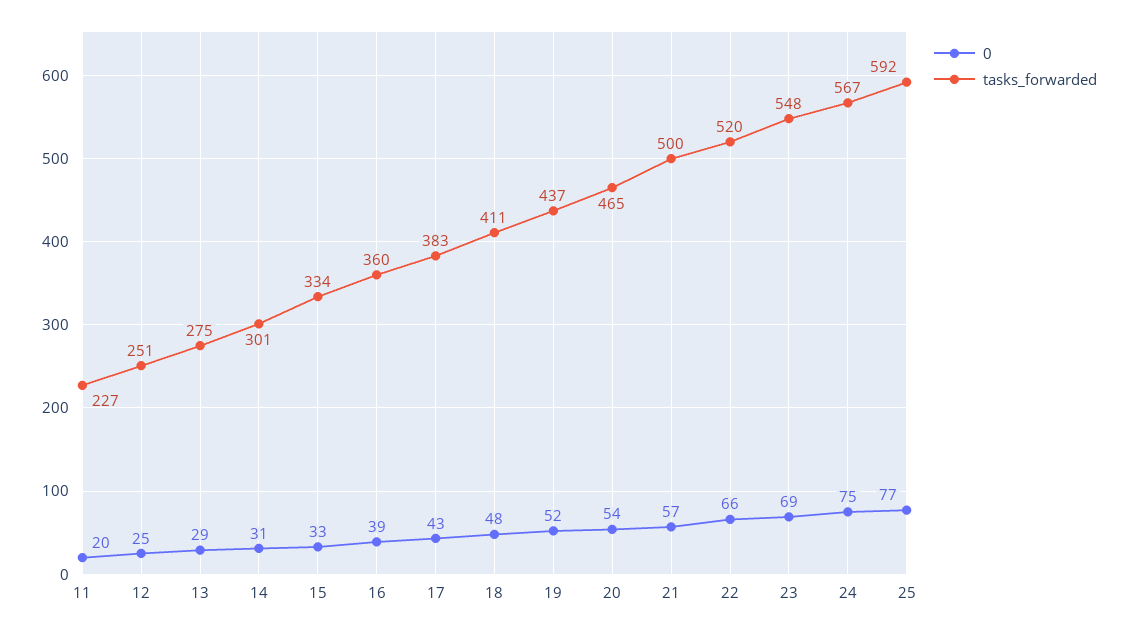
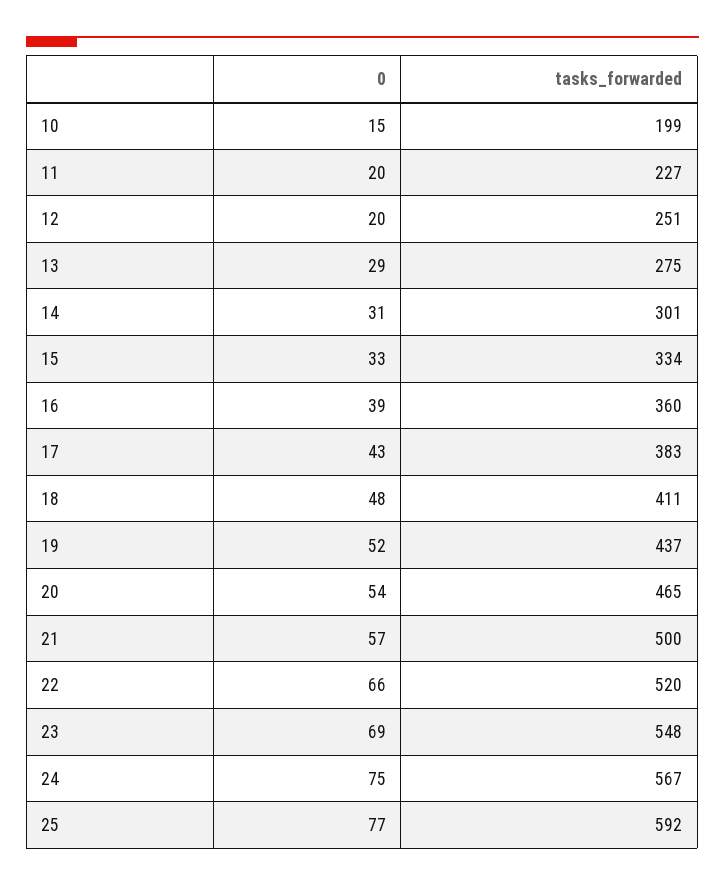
  {
    "0": {
      "11": 20,
-     "12": 25,
+     "12": 20,
      "13": 29,
      "14": 31,
      "15": 33,
      "16": 39,
      "17": 43,
      "18": 48,
      "19": 52,
      "20": 54,
      "21": 57,
      "22": 66,
      "23": 69,
      "24": 75,
-     "25": 77
+     "25": 77,
+     "10": 15
    },
    "tasks_forwarded": {
      "11": 227,
      "12": 251,
      "13": 275,
      "14": 301,
      "15": 334,
      "16": 360,
      "17": 383,
      "18": 411,
      "19": 437,
      "20": 465,
      "21": 500,
      "22": 520,
      "23": 548,
      "24": 567,
-     "25": 592
+     "25": 592,
+     "10": 199
    }
  }

